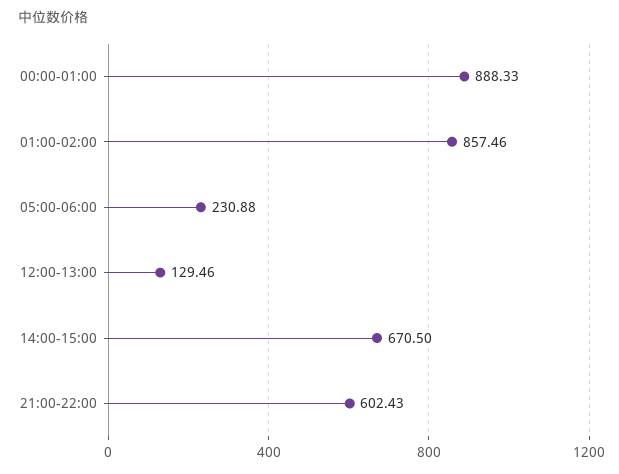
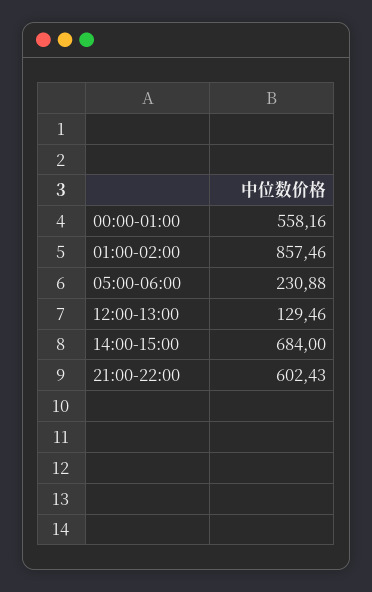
  {
-   "00:00-01:00": 888.33,
+   "00:00-01:00": 558.16,
    "01:00-02:00": 857.46,
    "05:00-06:00": 230.88,
    "12:00-13:00": 129.46,
-   "14:00-15:00": 670.5,
+   "14:00-15:00": 684,
    "21:00-22:00": 602.43
  }

